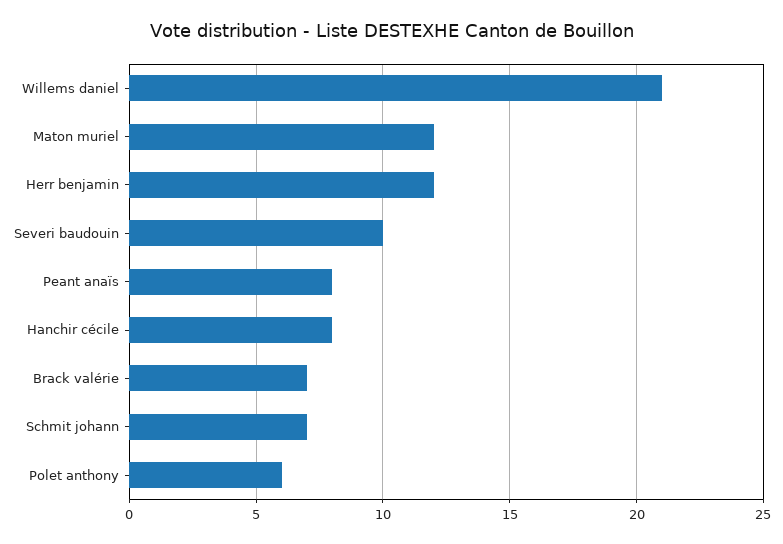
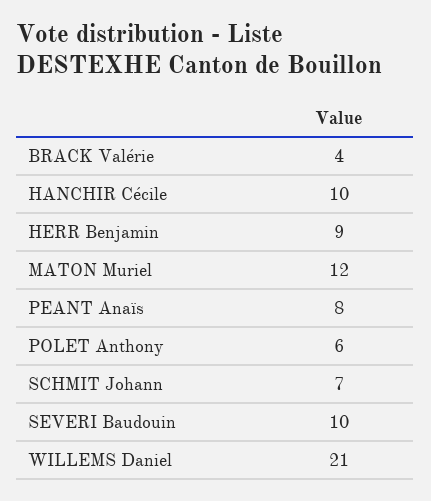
  {
    "Willems daniel": 21,
    "Maton muriel": 12,
-   "Herr benjamin": 12,
+   "Herr benjamin": 9,
    "Severi baudouin": 10,
    "Peant anaïs": 8,
-   "Hanchir cécile": 8,
+   "Hanchir cécile": 10,
-   "Brack valérie": 7,
+   "Brack valérie": 4,
    "Schmit johann": 7,
    "Polet anthony": 6
  }

